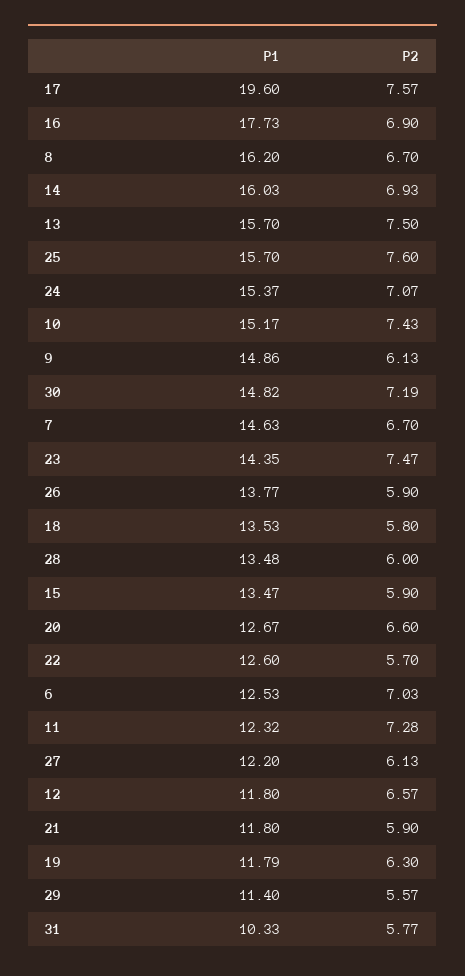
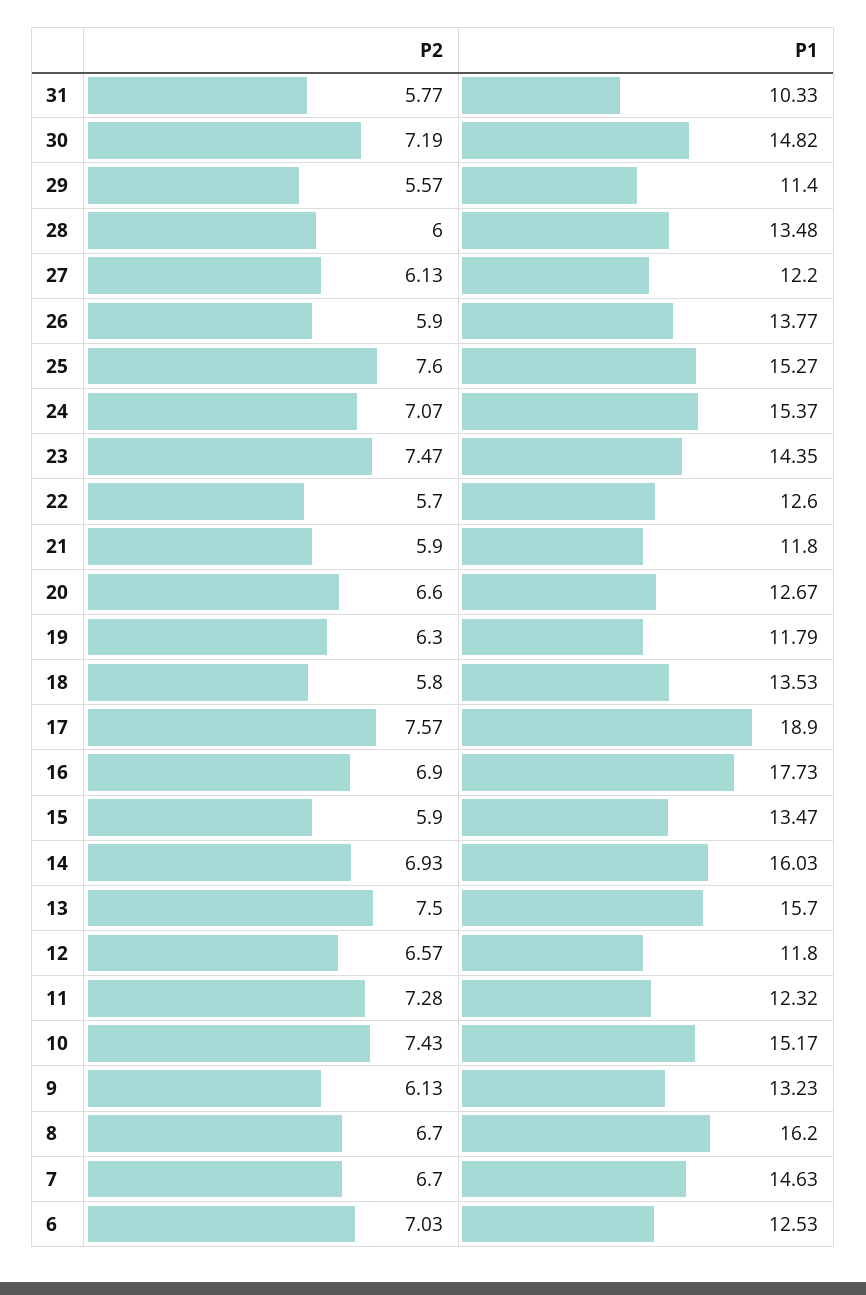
  {
    "P1": {
-     "17": 19.6,
+     "17": 18.9,
      "16": 17.73,
      "8": 16.2,
      "14": 16.03,
      "13": 15.7,
-     "25": 15.7,
+     "25": 15.27,
      "24": 15.37,
      "10": 15.17,
-     "9": 14.86,
+     "9": 13.23,
      "30": 14.82,
      "7": 14.63,
      "23": 14.35,
      "26": 13.77,
      "18": 13.53,
      "28": 13.48,
      "15": 13.47,
      "20": 12.67,
      "22": 12.6,
      "6": 12.53,
      "11": 12.32,
      "27": 12.2,
      "12": 11.8,
      "21": 11.8,
      "19": 11.79,
      "29": 11.4,
      "31": 10.33
    },
    "P2": {
      "17": 7.57,
      "16": 6.9,
      "8": 6.7,
      "14": 6.93,
      "13": 7.5,
      "25": 7.6,
      "24": 7.07,
      "10": 7.43,
      "9": 6.13,
      "30": 7.19,
      "7": 6.7,
      "23": 7.47,
      "26": 5.9,
      "18": 5.8,
      "28": 6,
      "15": 5.9,
      "20": 6.6,
      "22": 5.7,
      "6": 7.03,
      "11": 7.28,
      "27": 6.13,
      "12": 6.57,
      "21": 5.9,
      "19": 6.3,
      "29": 5.57,
      "31": 5.77
    }
  }

